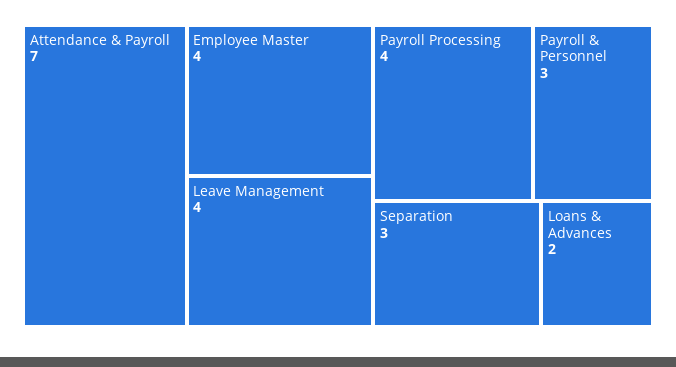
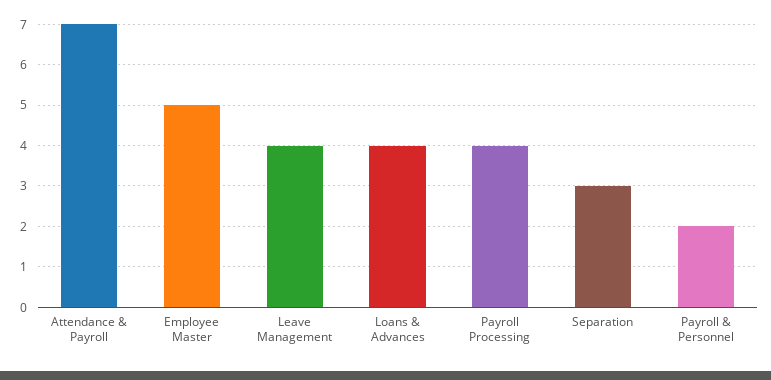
  {
    "Attendance & Payroll": 7,
-   "Employee Master": 4,
+   "Employee Master": 5,
    "Leave Management": 4,
    "Payroll Processing": 4,
-   "Payroll & Personnel": 3,
+   "Payroll & Personnel": 2,
    "Separation": 3,
-   "Loans & Advances": 2
+   "Loans & Advances": 4
  }

